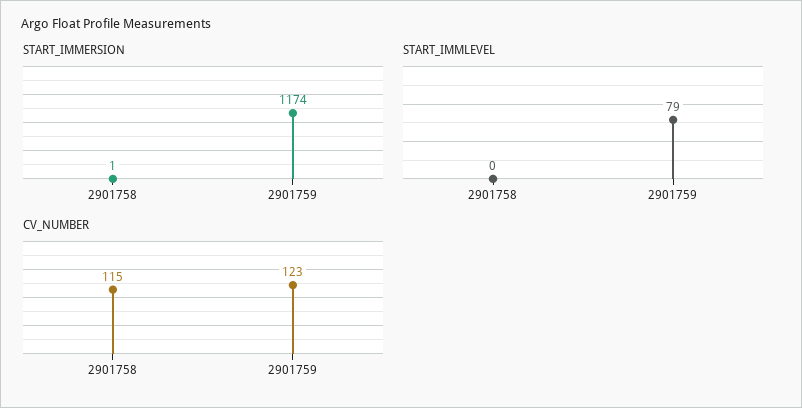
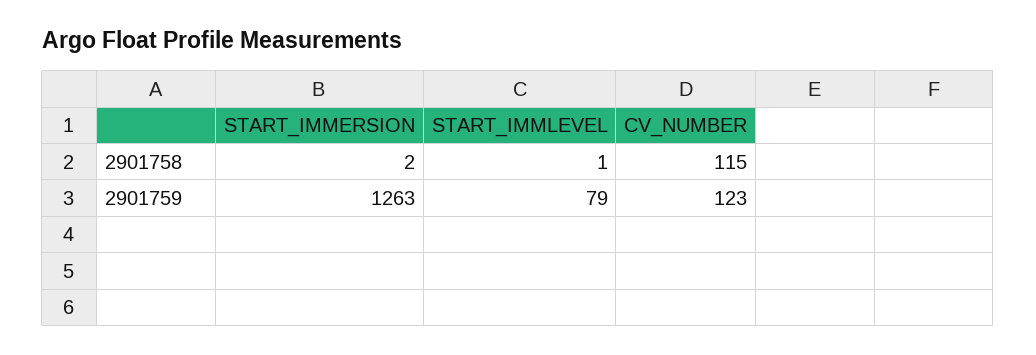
  {
    "START_IMMERSION": {
-     "2901758": 1,
+     "2901758": 2,
-     "2901759": 1174
+     "2901759": 1263
    },
    "START_IMMLEVEL": {
-     "2901758": 0,
+     "2901758": 1,
      "2901759": 79
    },
    "CV_NUMBER": {
      "2901758": 115,
      "2901759": 123
    }
  }

